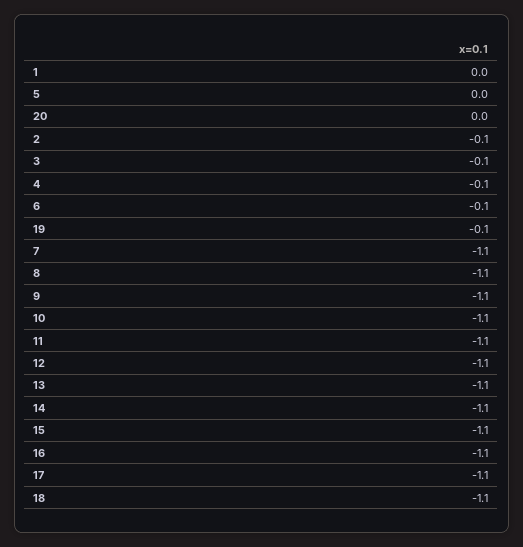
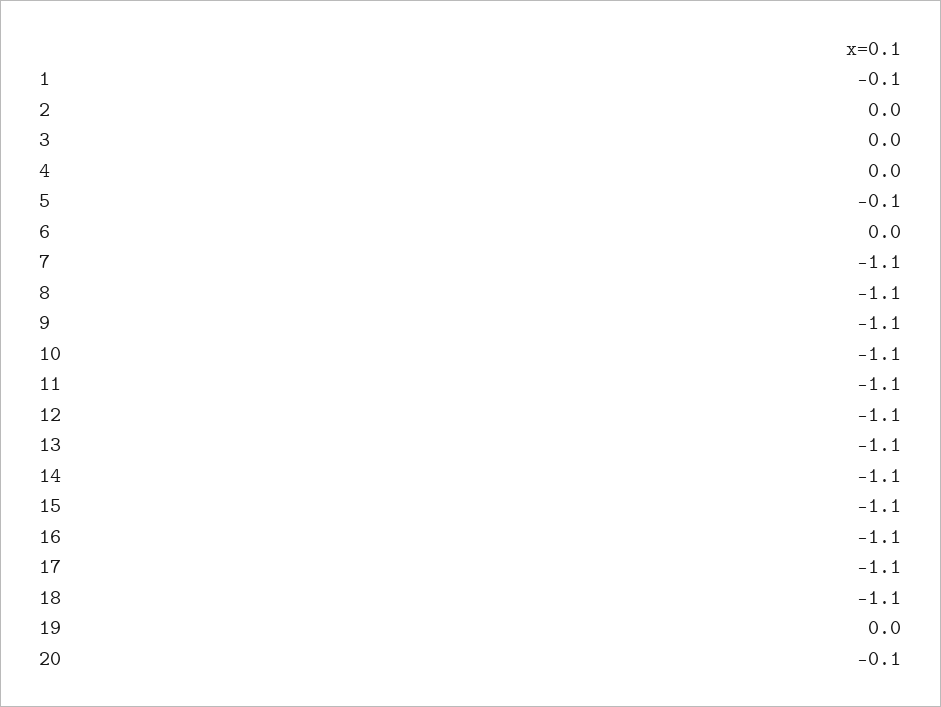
  {
-   "1": 0,
+   "1": -0.1,
-   "5": 0,
+   "5": -0.1,
-   "20": 0,
+   "20": -0.1,
-   "2": -0.1,
+   "2": 0,
-   "3": -0.1,
+   "3": 0,
-   "4": -0.1,
+   "4": 0,
-   "6": -0.1,
+   "6": 0,
-   "19": -0.1,
+   "19": 0,
    "7": -1.1,
    "8": -1.1,
    "9": -1.1,
    "10": -1.1,
    "11": -1.1,
    "12": -1.1,
    "13": -1.1,
    "14": -1.1,
    "15": -1.1,
    "16": -1.1,
    "17": -1.1,
    "18": -1.1
  }

